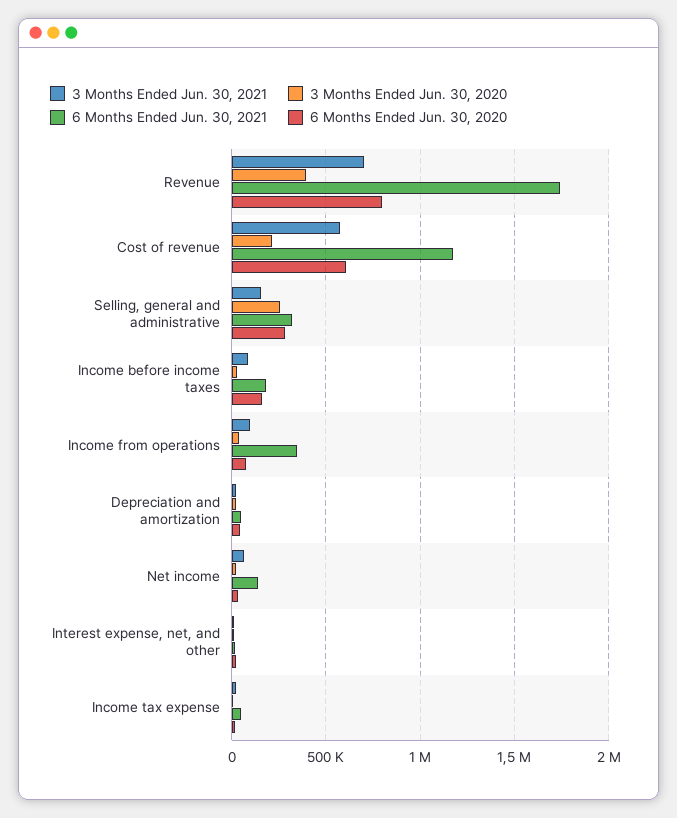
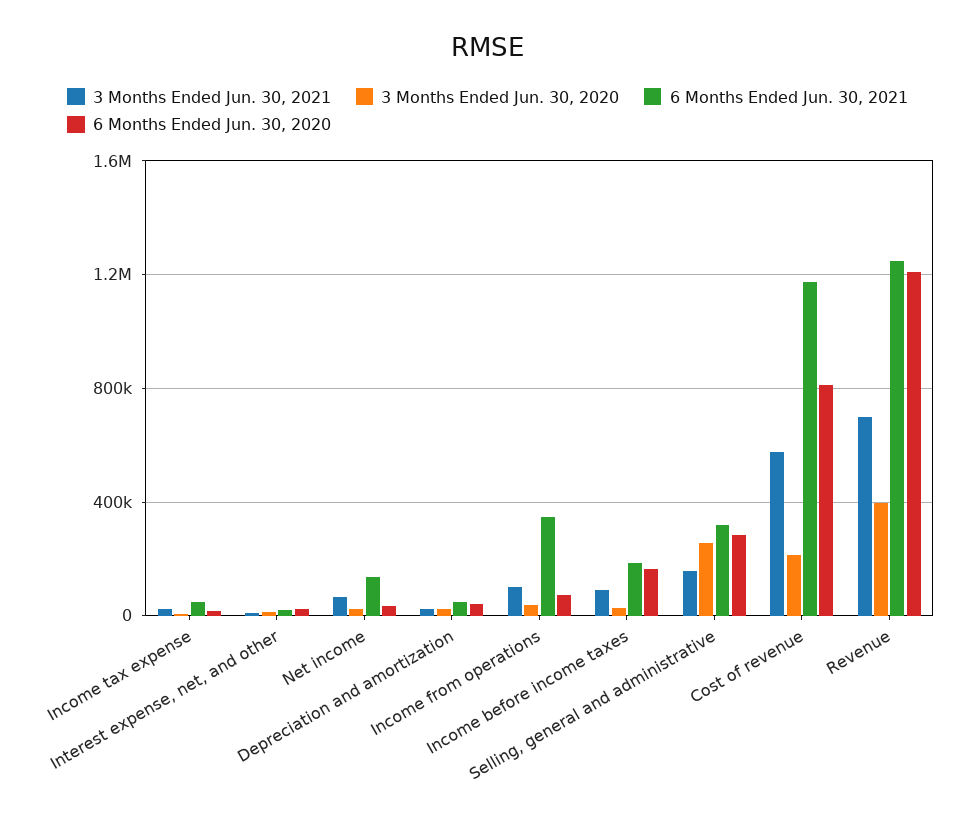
  {
    "3 Months Ended Jun. 30, 2021": {
      "Revenue": 700000,
      "Cost of revenue": 600000,
      "Selling, general and administrative": 150000,
      "Income before income taxes": 100000,
      "Income from operations": 100000,
      "Depreciation and amortization": 0,
      "Net income": 50000,
      "Interest expense, net, and other": 0,
      "Income tax expense": 0
    },
    "3 Months Ended Jun. 30, 2020": {
      "Revenue": 400000,
      "Cost of revenue": 200000,
      "Selling, general and administrative": 250000,
      "Income before income taxes": 50000,
      "Income from operations": 50000,
      "Depreciation and amortization": 0,
      "Net income": 0,
      "Interest expense, net, and other": 0,
      "Income tax expense": 0
    },
    "6 Months Ended Jun. 30, 2021": {
-     "Revenue": 1750000,
+     "Revenue": 1250000,
      "Cost of revenue": 1150000,
      "Selling, general and administrative": 300000,
      "Income before income taxes": 200000,
      "Income from operations": 350000,
      "Depreciation and amortization": 50000,
      "Net income": 150000,
      "Interest expense, net, and other": 0,
      "Income tax expense": 50000
    },
    "6 Months Ended Jun. 30, 2020": {
-     "Revenue": 800000,
+     "Revenue": 1200000,
-     "Cost of revenue": 600000,
+     "Cost of revenue": 800000,
      "Selling, general and administrative": 300000,
      "Income before income taxes": 150000,
      "Income from operations": 50000,
      "Depreciation and amortization": 50000,
      "Net income": 50000,
      "Interest expense, net, and other": 0,
      "Income tax expense": 0
    }
  }

